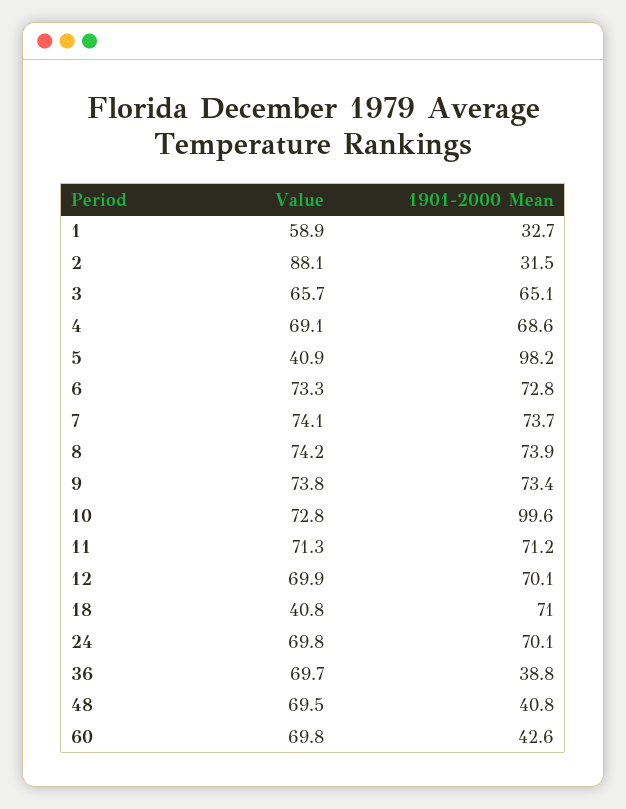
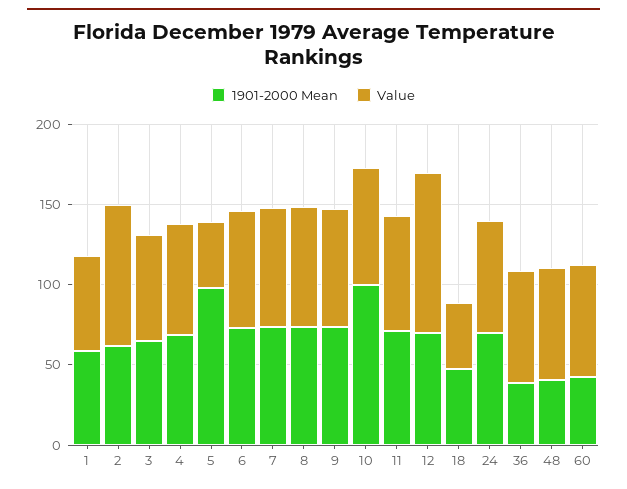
  {
    "Value": {
      "1": 58.9,
      "2": 88.1,
      "3": 65.7,
      "4": 69.1,
      "5": 40.9,
      "6": 73.3,
      "7": 74.1,
      "8": 74.2,
      "9": 73.8,
      "10": 72.8,
      "11": 71.3,
-     "12": 69.9,
+     "12": 100,
      "18": 40.8,
      "24": 69.8,
      "36": 69.7,
      "48": 69.5,
      "60": 69.8
    },
    "1901-2000 Mean": {
-     "1": 32.7,
+     "1": 60,
-     "2": 31.5,
+     "2": 60,
      "3": 65.1,
      "4": 68.6,
      "5": 98.2,
      "6": 72.8,
      "7": 73.7,
      "8": 73.9,
      "9": 73.4,
      "10": 99.6,
      "11": 71.2,
      "12": 70.1,
-     "18": 71,
+     "18": 50,
      "24": 70.1,
      "36": 38.8,
      "48": 40.8,
      "60": 42.6
    }
  }

